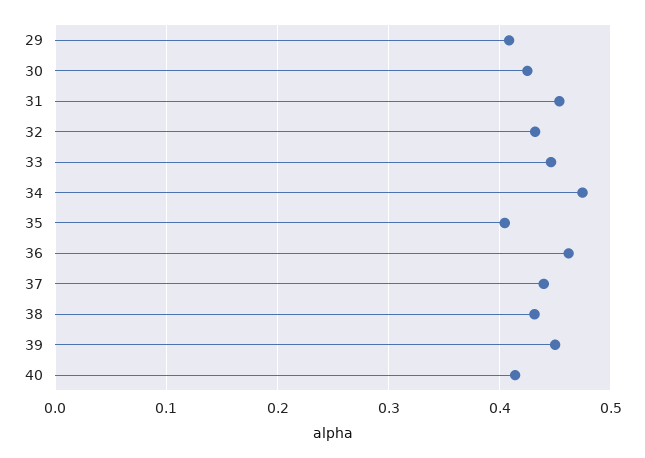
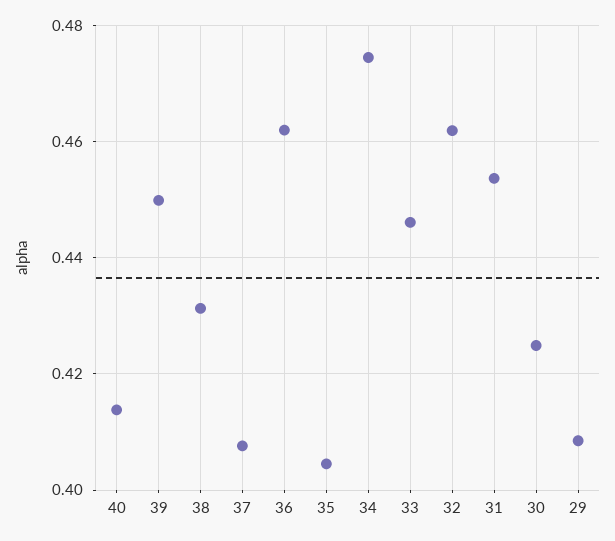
  {
    "29": 0.408,
    "30": 0.424,
    "31": 0.454,
-   "32": 0.43,
+   "32": 0.462,
    "33": 0.446,
    "34": 0.474,
    "35": 0.404,
    "36": 0.462,
-   "37": 0.44,
+   "37": 0.408,
    "38": 0.432,
    "39": 0.45,
    "40": 0.414
  }

